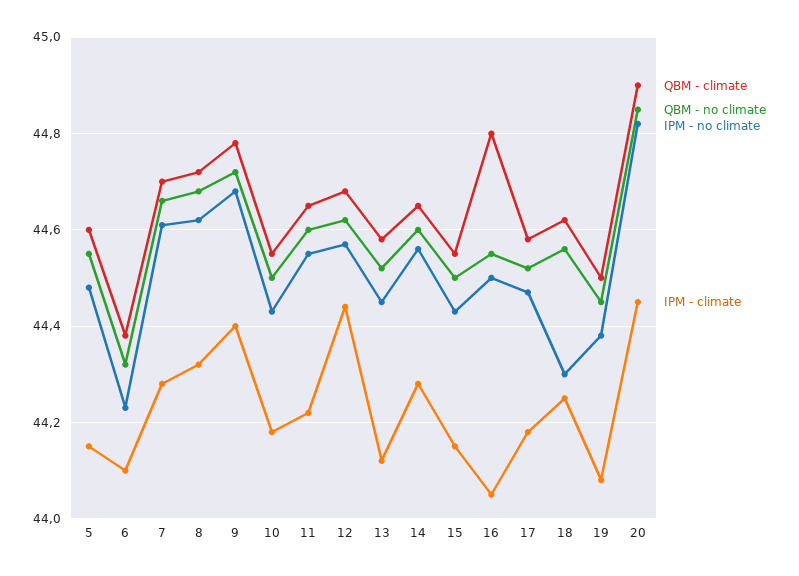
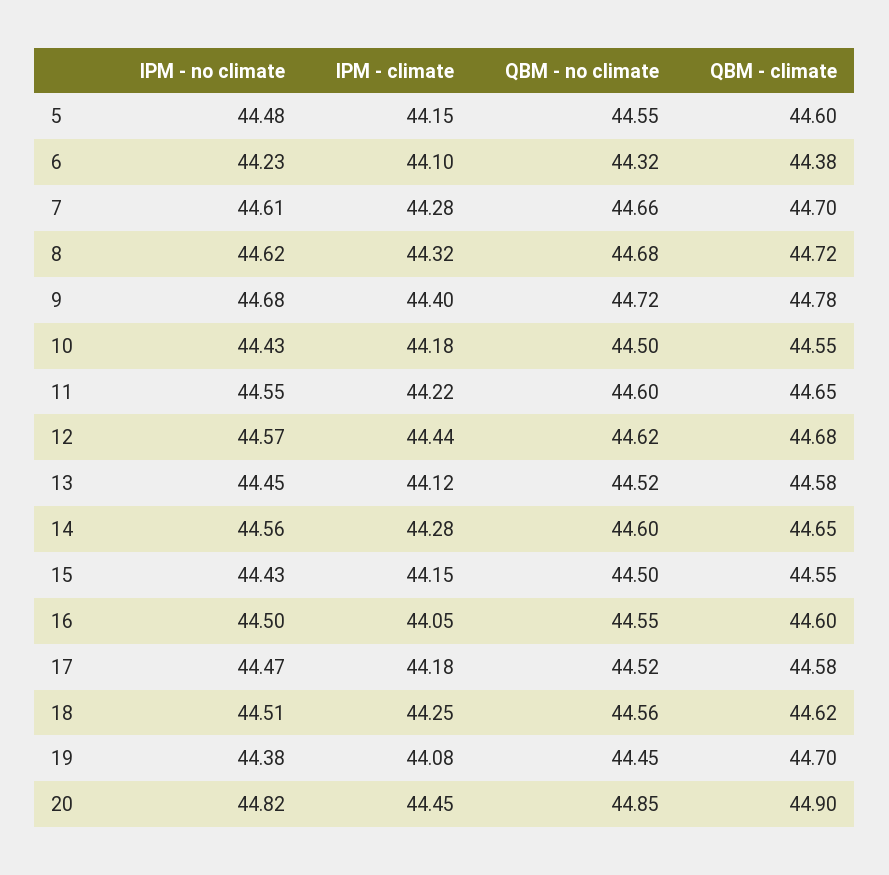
  {
    "QBM - climate": {
      "5": 44.6,
      "6": 44.38,
      "7": 44.7,
      "8": 44.72,
      "9": 44.78,
      "10": 44.55,
      "11": 44.65,
      "12": 44.68,
      "13": 44.58,
      "14": 44.65,
      "15": 44.55,
-     "16": 44.8,
+     "16": 44.6,
      "17": 44.58,
      "18": 44.62,
-     "19": 44.5,
+     "19": 44.7,
      "20": 44.9
    },
    "QBM - no climate": {
      "5": 44.55,
      "6": 44.32,
      "7": 44.66,
      "8": 44.68,
      "9": 44.72,
      "10": 44.5,
      "11": 44.6,
      "12": 44.62,
      "13": 44.52,
      "14": 44.6,
      "15": 44.5,
      "16": 44.55,
      "17": 44.52,
      "18": 44.56,
      "19": 44.45,
      "20": 44.85
    },
    "IPM - no climate": {
      "5": 44.48,
      "6": 44.23,
      "7": 44.61,
      "8": 44.62,
      "9": 44.68,
      "10": 44.43,
      "11": 44.55,
      "12": 44.57,
      "13": 44.45,
      "14": 44.56,
      "15": 44.43,
      "16": 44.5,
      "17": 44.47,
-     "18": 44.3,
+     "18": 44.51,
      "19": 44.38,
      "20": 44.82
    },
    "IPM - climate": {
      "5": 44.15,
      "6": 44.1,
      "7": 44.28,
      "8": 44.32,
      "9": 44.4,
      "10": 44.18,
      "11": 44.22,
      "12": 44.44,
      "13": 44.12,
      "14": 44.28,
      "15": 44.15,
      "16": 44.05,
      "17": 44.18,
      "18": 44.25,
      "19": 44.08,
      "20": 44.45
    }
  }

